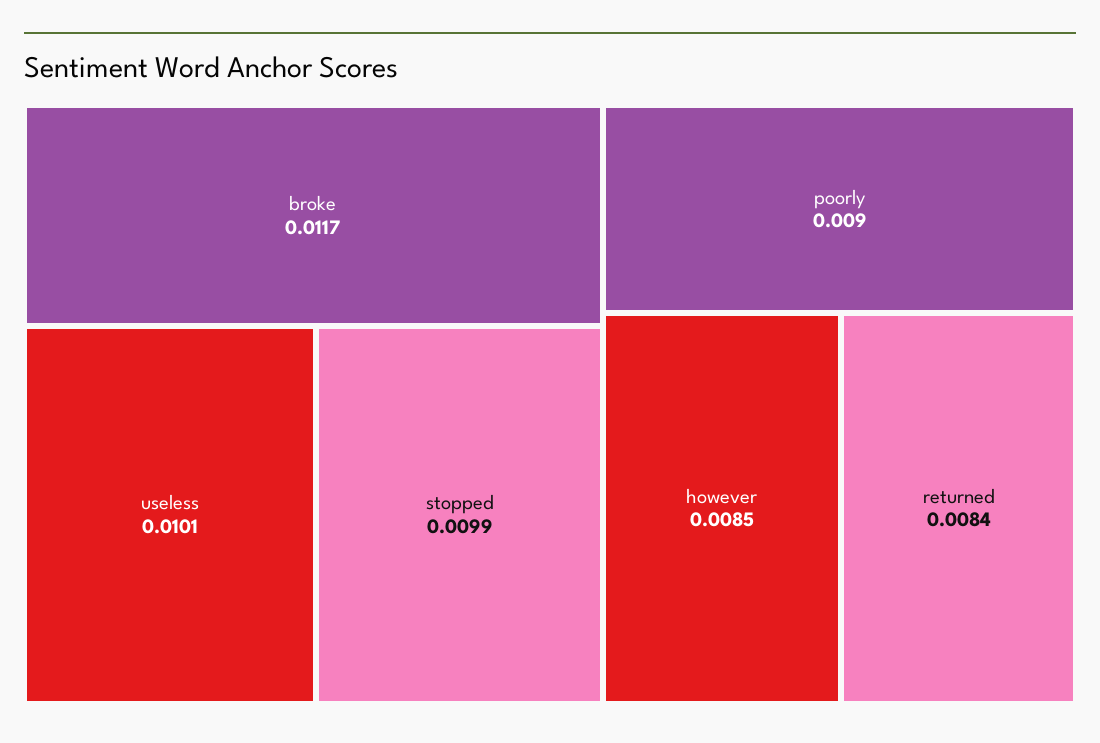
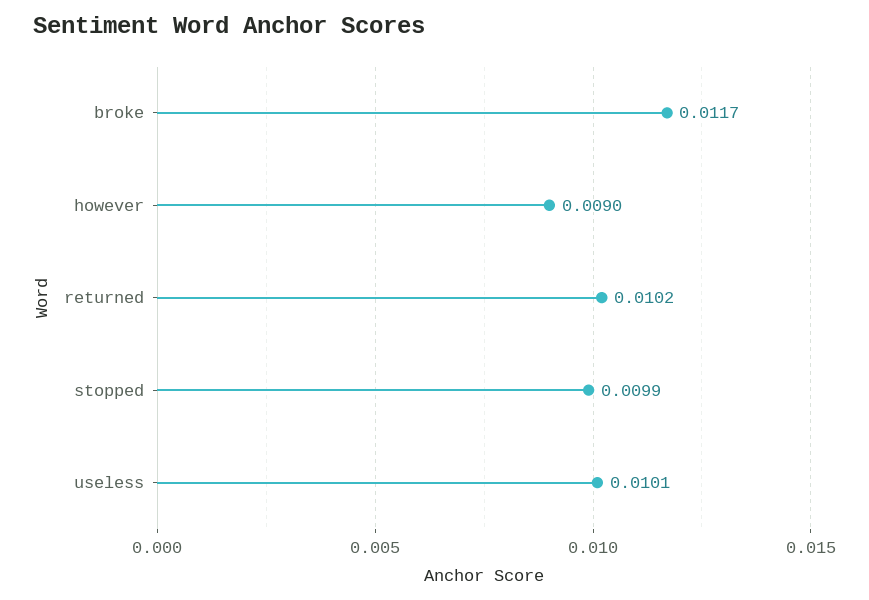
  {
    "broke": 0.0117,
    "useless": 0.0101,
    "stopped": 0.0099,
-   "poorly": 0.009,
-   "however": 0.0085,
+   "however": 0.009,
-   "returned": 0.0084
+   "returned": 0.0102
  }

